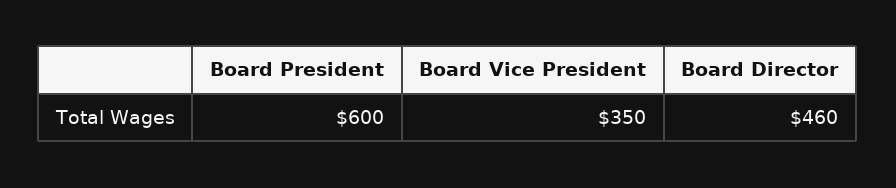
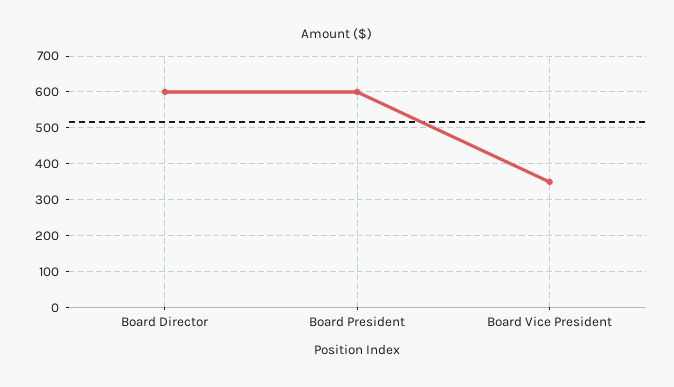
  {
    "Board President": 600,
    "Board Vice President": 350,
-   "Board Director": 460
+   "Board Director": 600
  }

